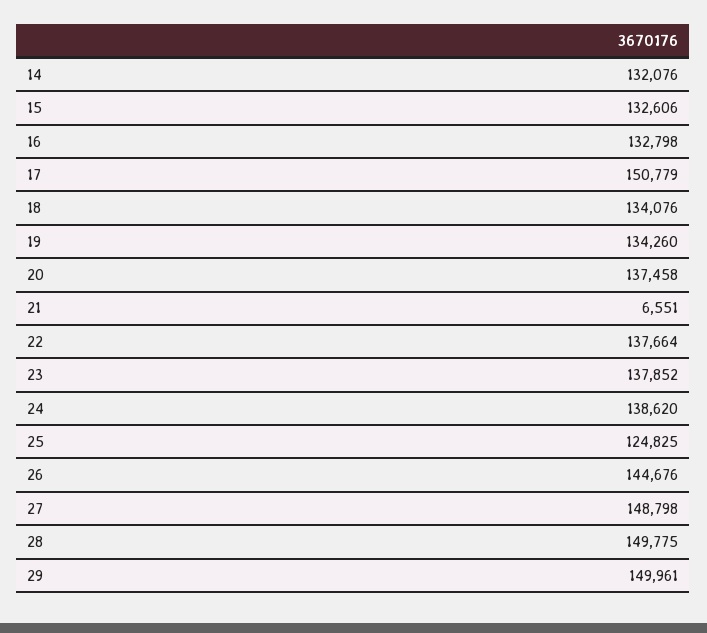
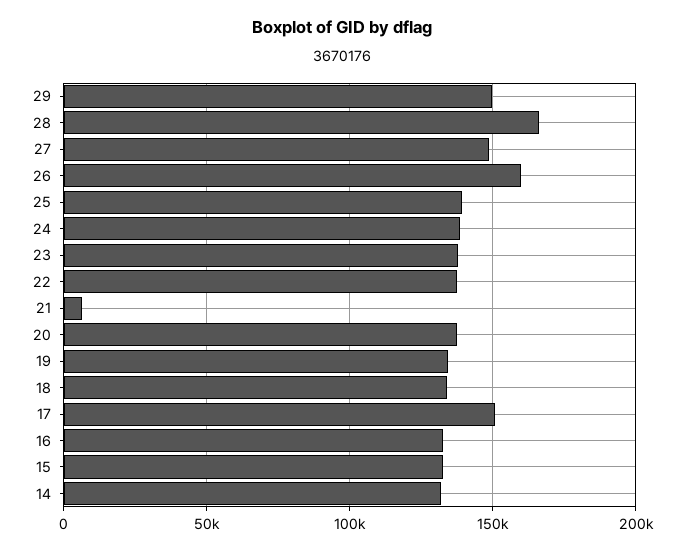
  {
    "14": 132076,
    "15": 132606,
    "16": 132798,
    "17": 150779,
    "18": 134076,
    "19": 134260,
    "20": 137458,
    "21": 6551,
    "22": 137664,
    "23": 137852,
    "24": 138620,
-   "25": 124825,
+   "25": 140000,
-   "26": 144676,
+   "26": 160000,
    "27": 148798,
-   "28": 149775,
+   "28": 165000,
    "29": 149961
  }

